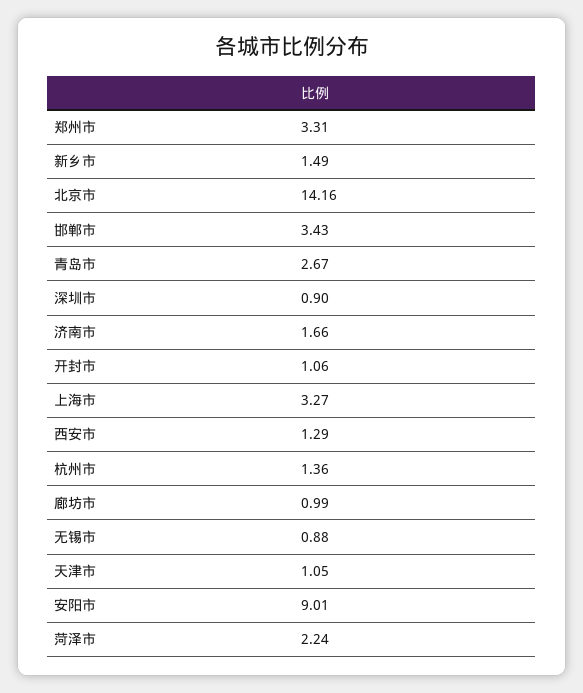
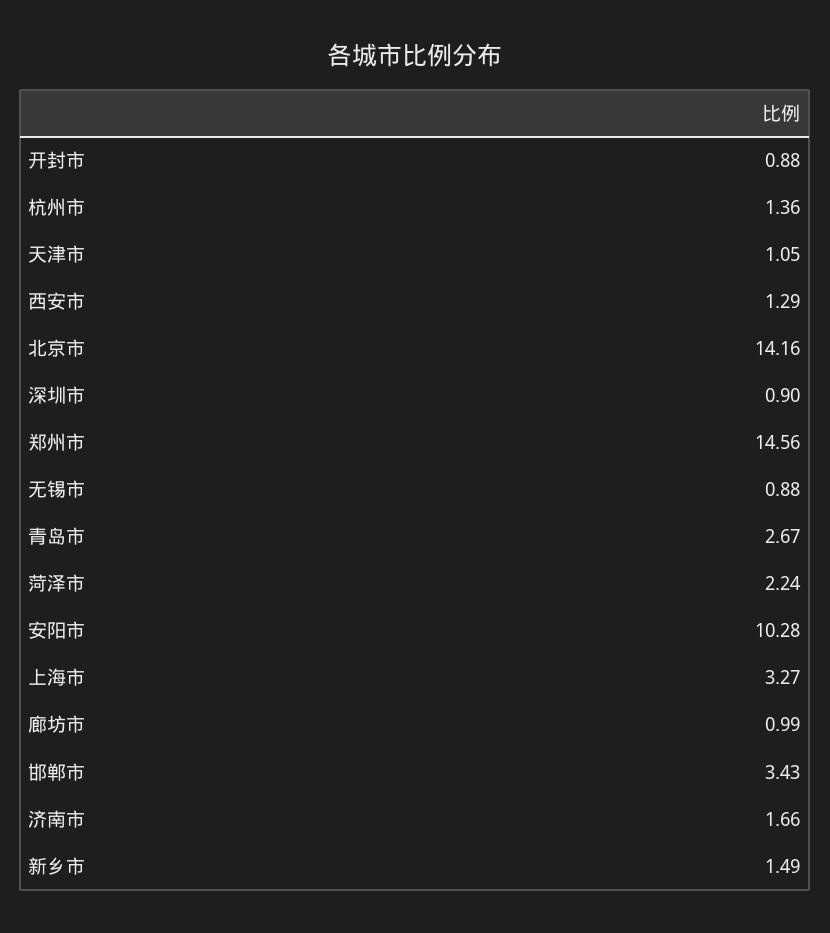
  {
-   "郑州市": 3.31,
+   "郑州市": 14.56,
    "新乡市": 1.49,
    "北京市": 14.16,
    "邯郸市": 3.43,
    "青岛市": 2.67,
    "深圳市": 0.9,
    "济南市": 1.66,
-   "开封市": 1.06,
+   "开封市": 0.88,
    "上海市": 3.27,
    "西安市": 1.29,
    "杭州市": 1.36,
    "廊坊市": 0.99,
    "无锡市": 0.88,
    "天津市": 1.05,
-   "安阳市": 9.01,
+   "安阳市": 10.28,
    "菏泽市": 2.24
  }

